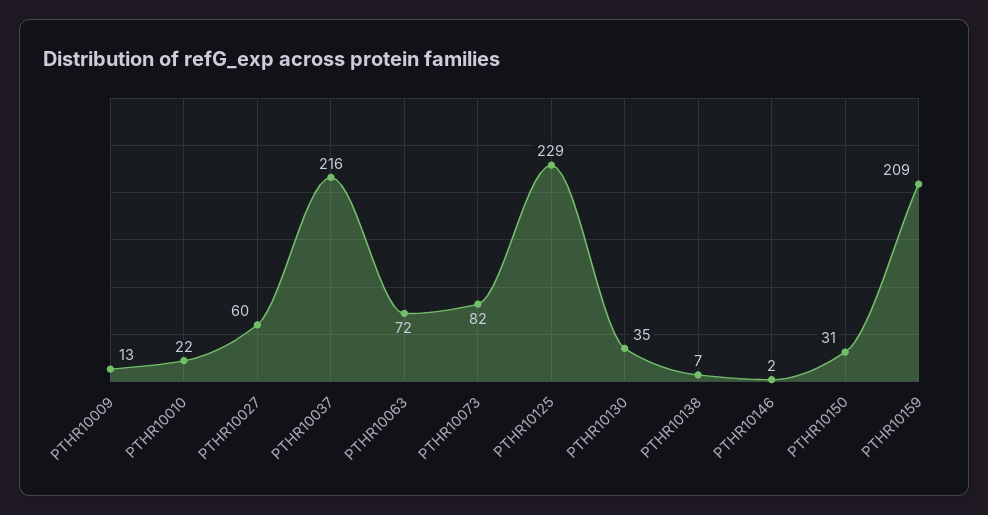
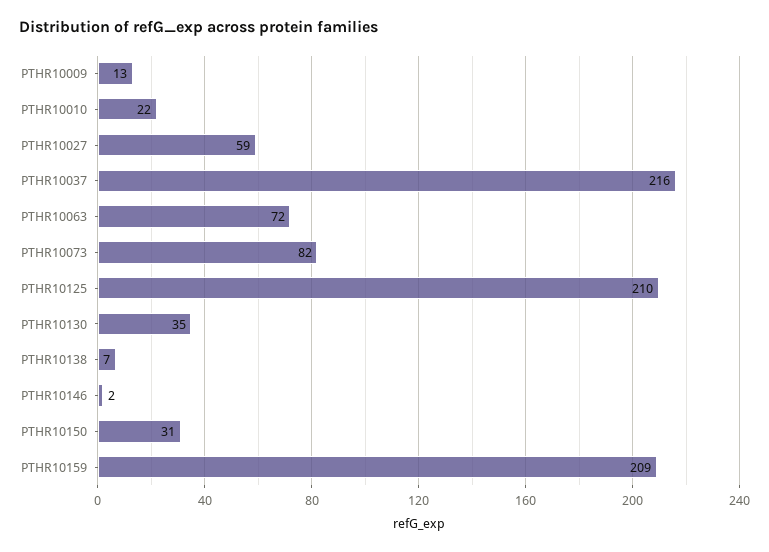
  {
    "PTHR10009": 13,
    "PTHR10010": 22,
-   "PTHR10027": 60,
+   "PTHR10027": 59,
    "PTHR10037": 216,
    "PTHR10063": 72,
    "PTHR10073": 82,
-   "PTHR10125": 229,
+   "PTHR10125": 210,
    "PTHR10130": 35,
    "PTHR10138": 7,
    "PTHR10146": 2,
    "PTHR10150": 31,
    "PTHR10159": 209
  }

